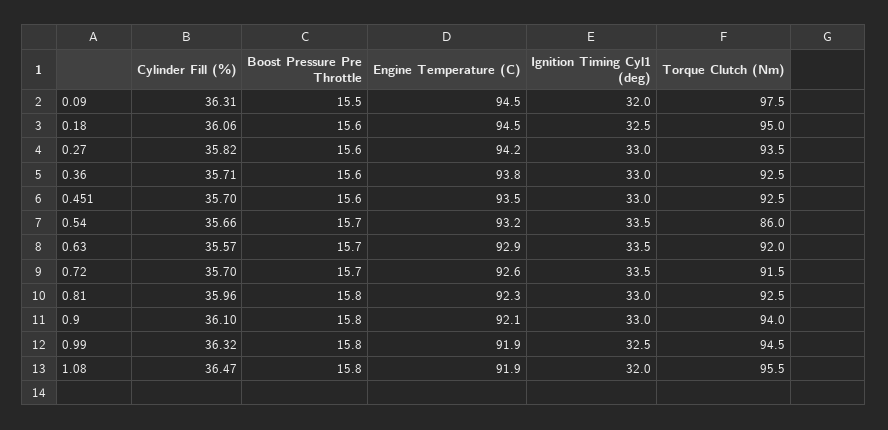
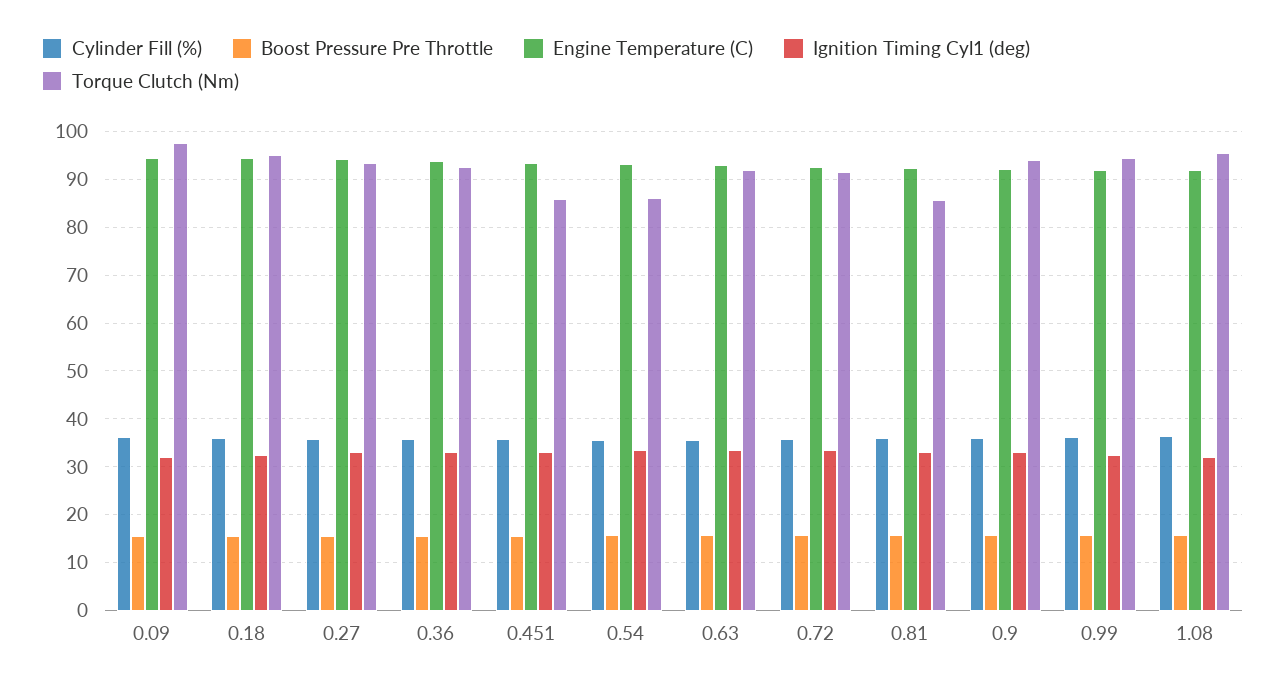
  {
    "Cylinder Fill (%)": {
      "0.09": 36.31,
      "0.18": 36.06,
      "0.27": 35.82,
      "0.36": 35.71,
      "0.451": 35.7,
      "0.54": 35.66,
      "0.63": 35.57,
      "0.72": 35.7,
      "0.81": 35.96,
      "0.9": 36.1,
      "0.99": 36.32,
      "1.08": 36.47
    },
    "Boost Pressure Pre Throttle": {
      "0.09": 15.5,
      "0.18": 15.6,
      "0.27": 15.6,
      "0.36": 15.6,
      "0.451": 15.6,
      "0.54": 15.7,
      "0.63": 15.7,
      "0.72": 15.7,
      "0.81": 15.8,
      "0.9": 15.8,
      "0.99": 15.8,
      "1.08": 15.8
    },
    "Engine Temperature (C)": {
      "0.09": 94.5,
      "0.18": 94.5,
      "0.27": 94.2,
      "0.36": 93.8,
      "0.451": 93.5,
      "0.54": 93.2,
      "0.63": 92.9,
      "0.72": 92.6,
      "0.81": 92.3,
      "0.9": 92.1,
      "0.99": 91.9,
      "1.08": 91.9
    },
    "Ignition Timing Cyl1 (deg)": {
      "0.09": 32,
      "0.18": 32.5,
      "0.27": 33,
      "0.36": 33,
      "0.451": 33,
      "0.54": 33.5,
      "0.63": 33.5,
      "0.72": 33.5,
      "0.81": 33,
      "0.9": 33,
      "0.99": 32.5,
      "1.08": 32
    },
    "Torque Clutch (Nm)": {
      "0.09": 97.5,
      "0.18": 95,
      "0.27": 93.5,
      "0.36": 92.5,
-     "0.451": 92.5,
+     "0.451": 86,
      "0.54": 86,
      "0.63": 92,
      "0.72": 91.5,
-     "0.81": 92.5,
+     "0.81": 86,
      "0.9": 94,
      "0.99": 94.5,
      "1.08": 95.5
    }
  }

